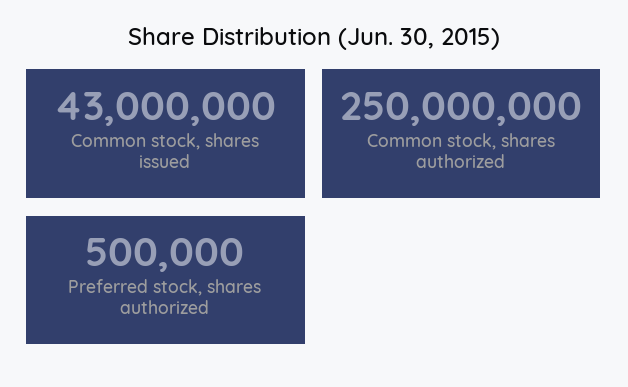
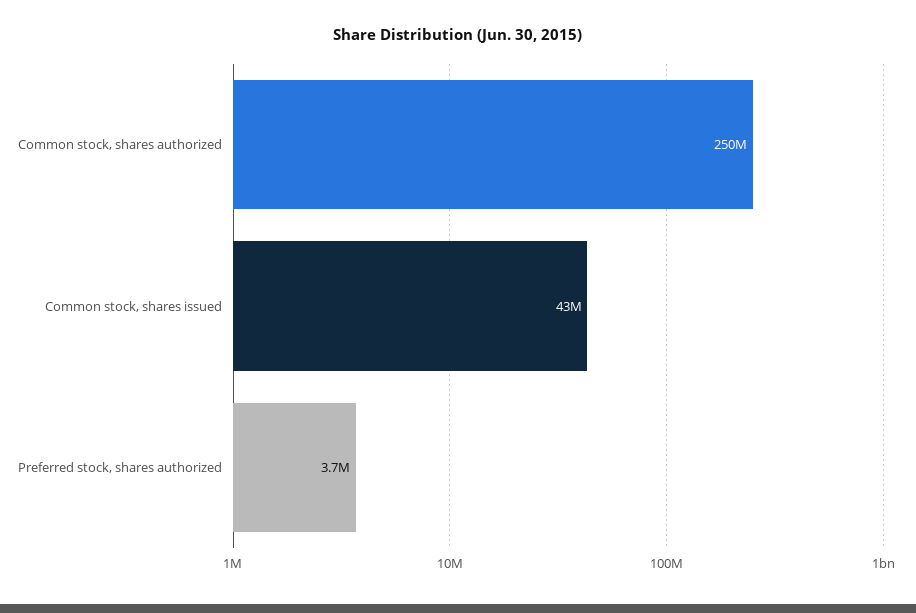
  {
    "Common stock, shares issued": 43000000,
    "Common stock, shares authorized": 250000000,
-   "Preferred stock, shares authorized": 500000
+   "Preferred stock, shares authorized": 3700000
  }

